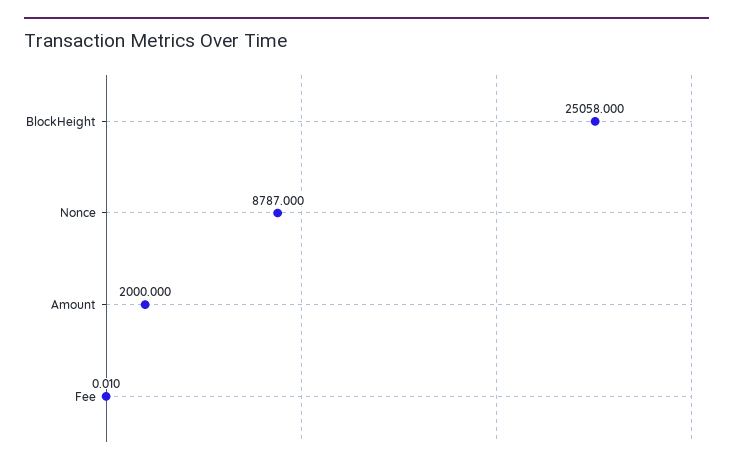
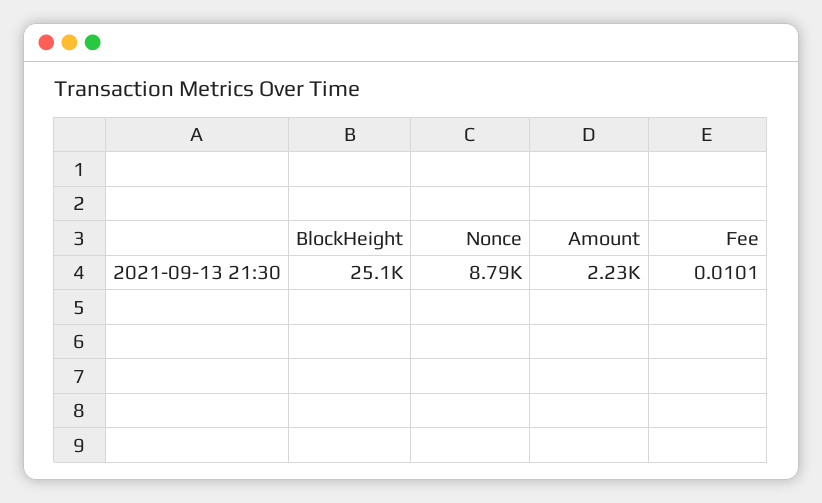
  {
    "BlockHeight": 25058,
    "Nonce": 8787,
-   "Amount": 2000,
+   "Amount": 2230,
    "Fee": 0.0101
  }

